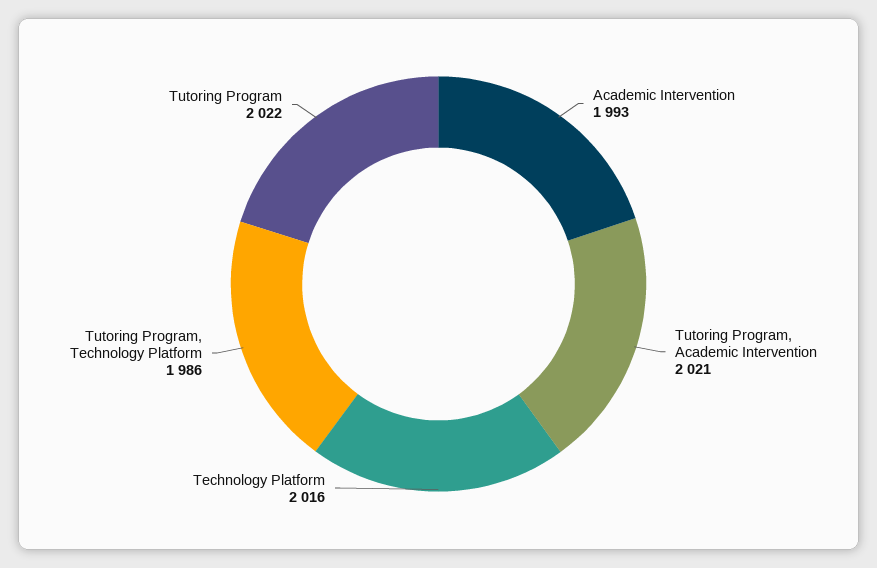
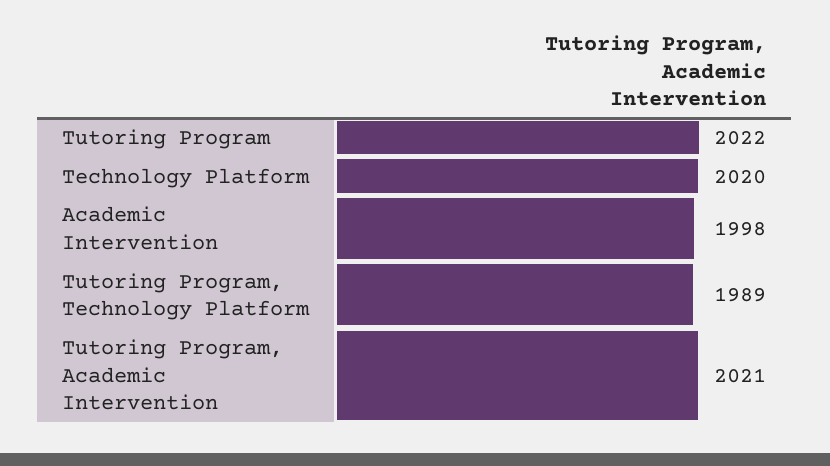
  {
-   "Academic Intervention": 1993,
+   "Academic Intervention": 1998,
    "Tutoring Program, Academic Intervention": 2021,
-   "Technology Platform": 2016,
+   "Technology Platform": 2020,
-   "Tutoring Program, Technology Platform": 1986,
+   "Tutoring Program, Technology Platform": 1989,
    "Tutoring Program": 2022
  }

